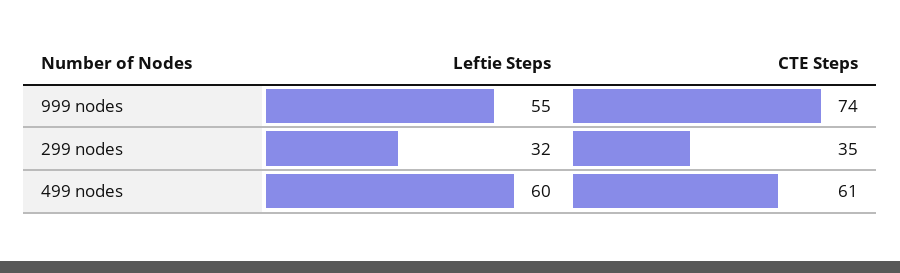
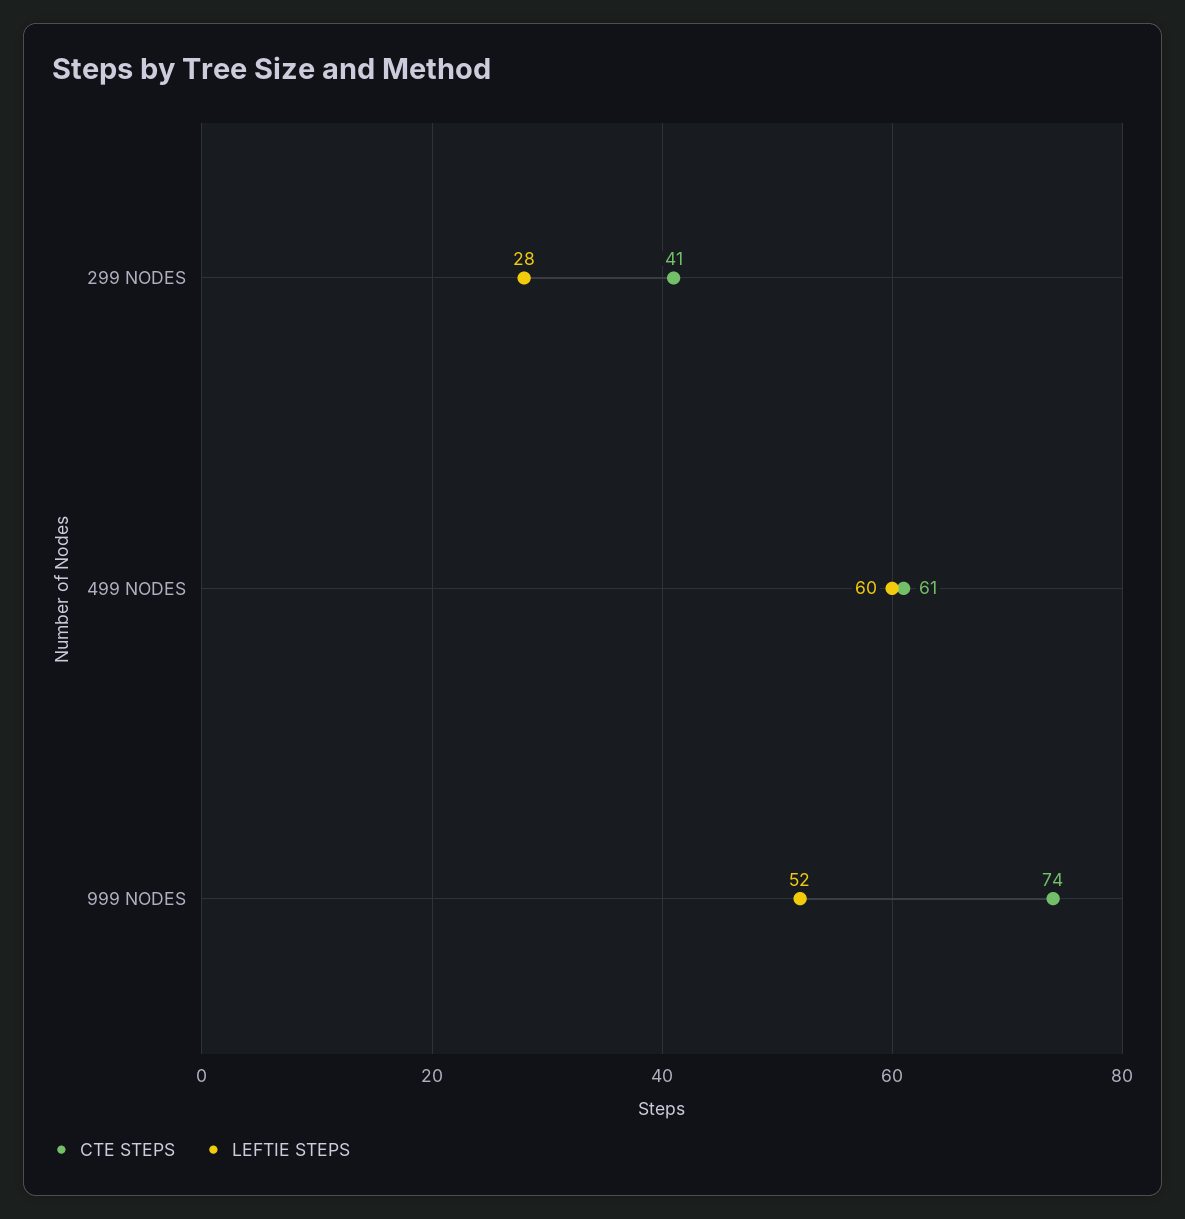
  {
    "Leftie Steps": {
-     "999 nodes": 55,
+     "999 nodes": 52,
-     "299 nodes": 32,
+     "299 nodes": 28,
      "499 nodes": 60
    },
    "CTE Steps": {
      "999 nodes": 74,
-     "299 nodes": 35,
+     "299 nodes": 41,
      "499 nodes": 61
    }
  }

